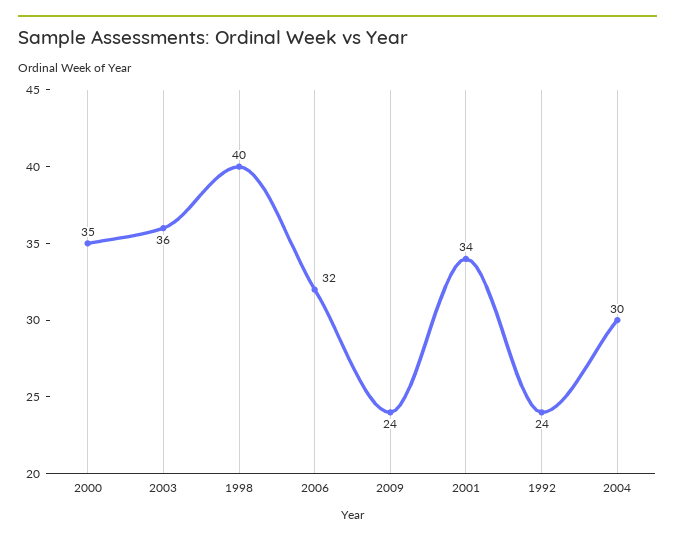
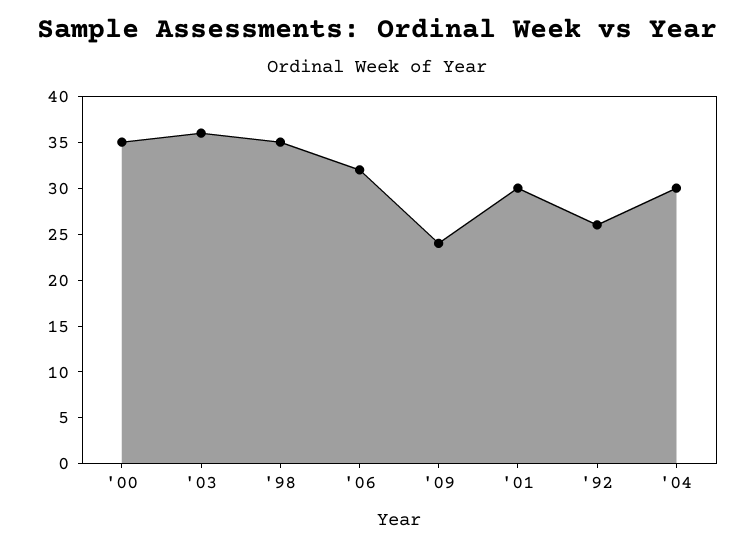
  {
    "2000": 35,
    "2003": 36,
-   "1998": 40,
+   "1998": 35,
    "2006": 32,
    "2009": 24,
-   "2001": 34,
+   "2001": 30,
-   "1992": 24,
+   "1992": 26,
    "2004": 30
  }

